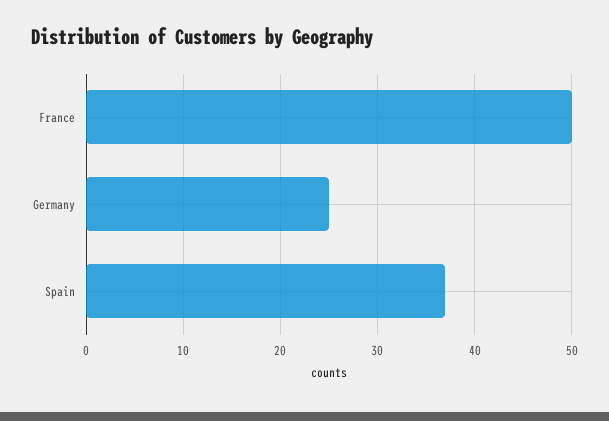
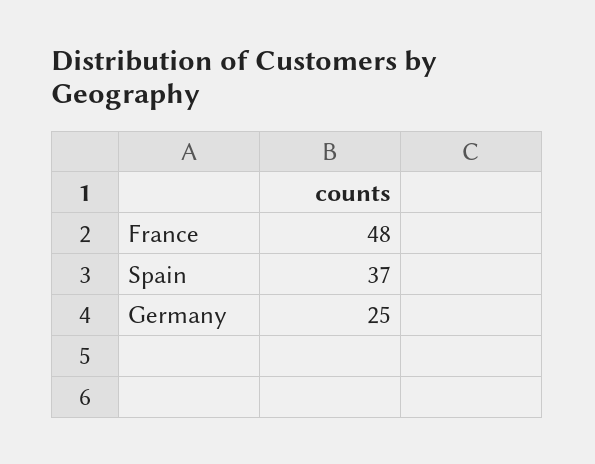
  {
-   "France": 50,
+   "France": 48,
    "Germany": 25,
    "Spain": 37
  }

